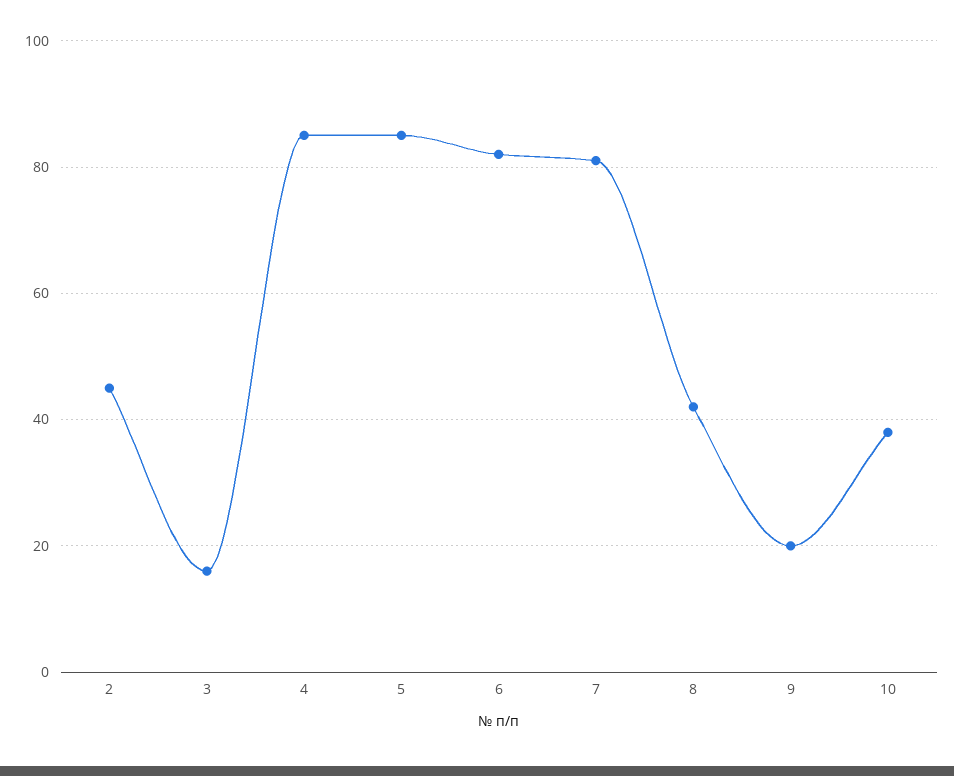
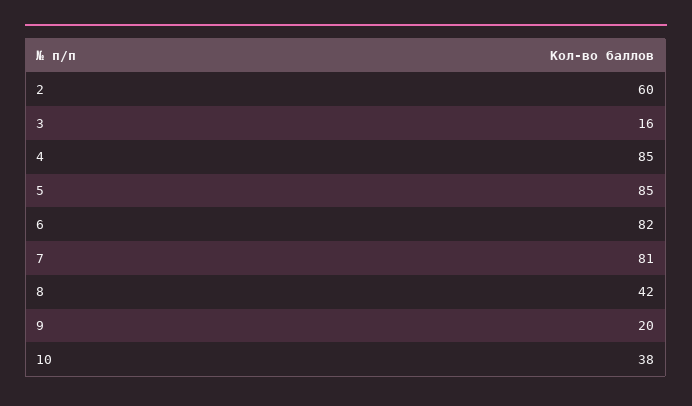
  {
-   "2": 45,
+   "2": 60,
    "3": 16,
    "4": 85,
    "5": 85,
    "6": 82,
    "7": 81,
    "8": 42,
    "9": 20,
    "10": 38
  }

